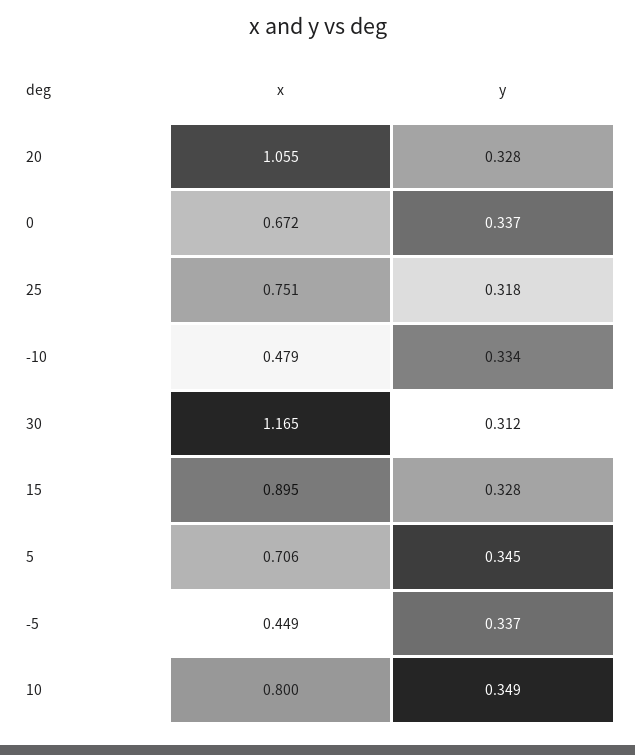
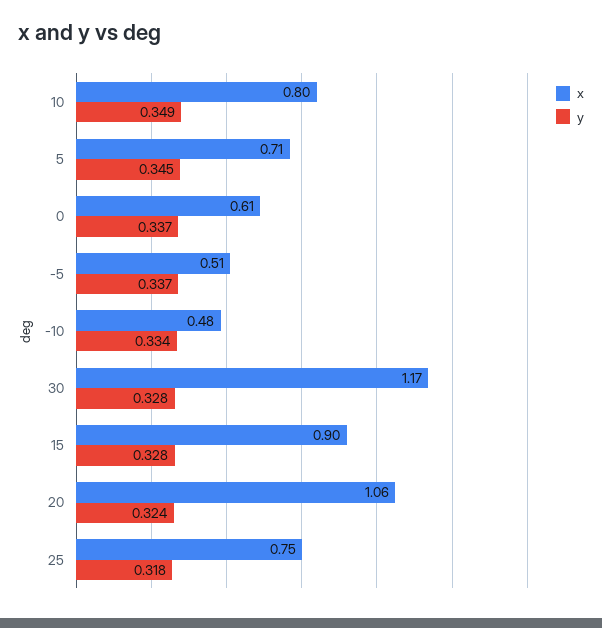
  {
    "x": {
      "20": 1.055,
-     "0": 0.672,
+     "0": 0.61,
      "25": 0.751,
      "-10": 0.479,
      "30": 1.165,
      "15": 0.895,
      "5": 0.706,
-     "-5": 0.449,
+     "-5": 0.51,
      "10": 0.8
    },
    "y": {
-     "20": 0.328,
+     "20": 0.324,
      "0": 0.337,
      "25": 0.318,
      "-10": 0.334,
-     "30": 0.312,
+     "30": 0.328,
      "15": 0.328,
      "5": 0.345,
      "-5": 0.337,
      "10": 0.349
    }
  }

